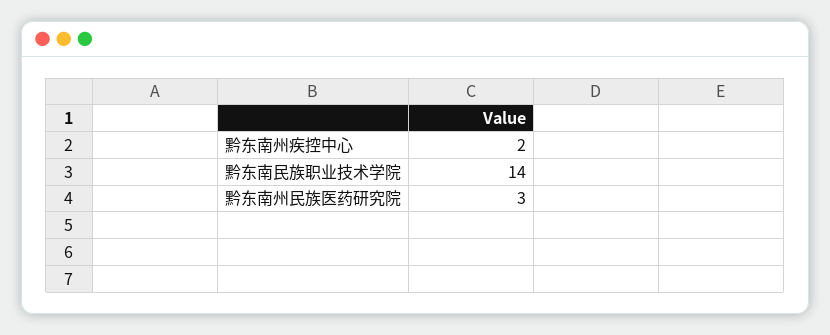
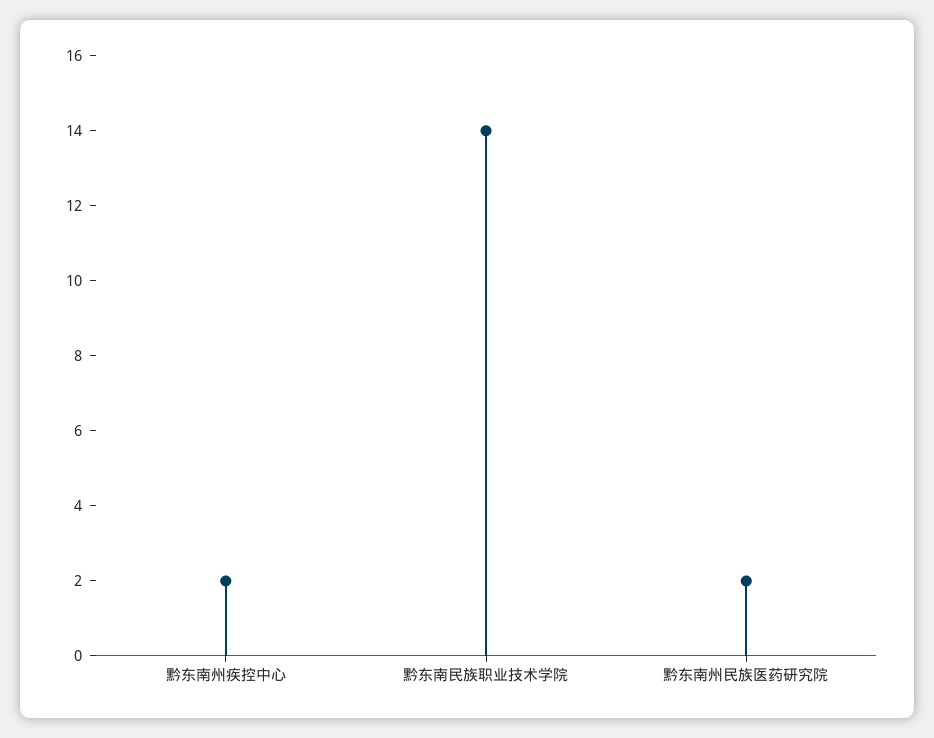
  {
    "黔东南州疾控中心": 2,
    "黔东南民族职业技术学院": 14,
-   "黔东南州民族医药研究院": 3
+   "黔东南州民族医药研究院": 2
  }

